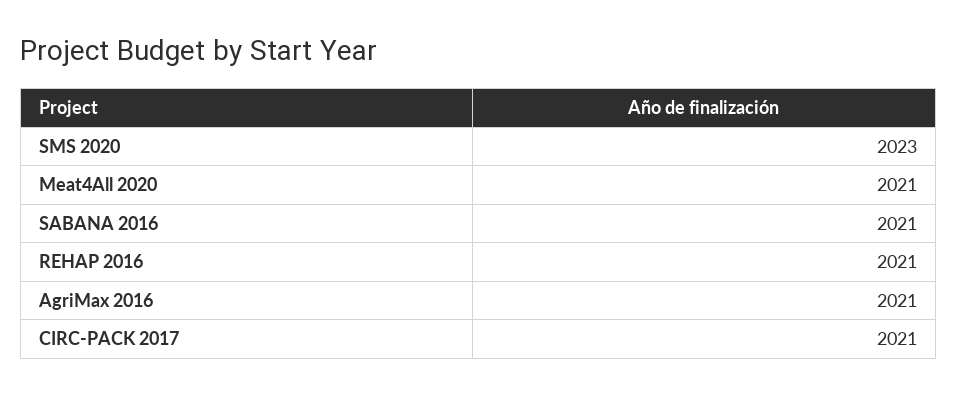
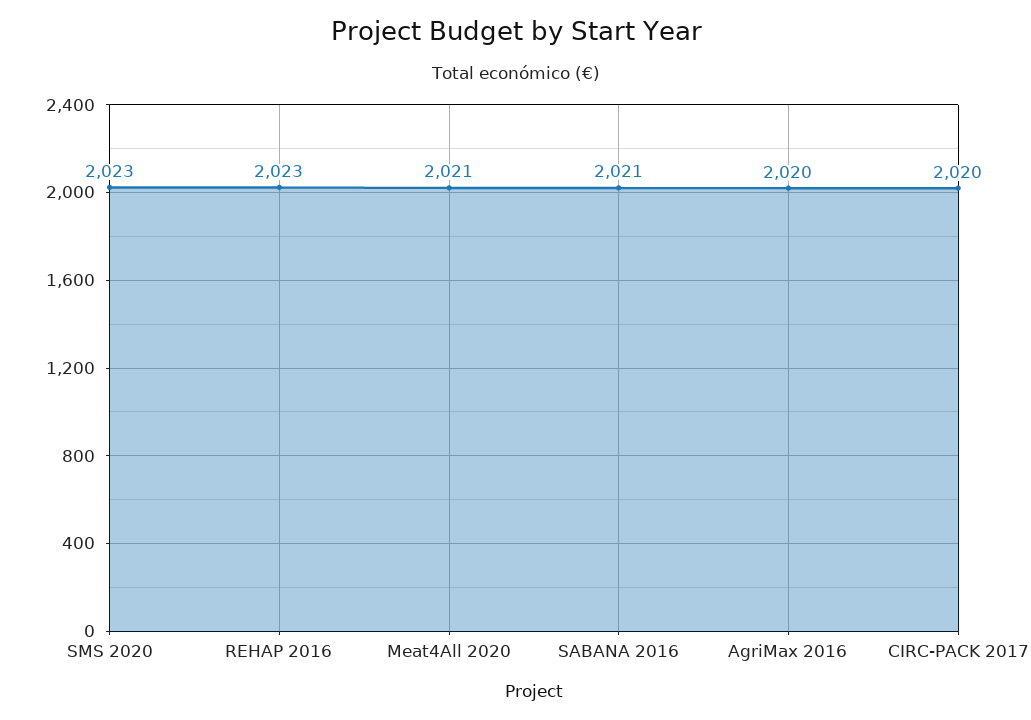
  {
    "SMS 2020": 2023,
    "Meat4All 2020": 2021,
    "SABANA 2016": 2021,
-   "REHAP 2016": 2021,
+   "REHAP 2016": 2023,
-   "AgriMax 2016": 2021,
+   "AgriMax 2016": 2020,
-   "CIRC-PACK 2017": 2021
+   "CIRC-PACK 2017": 2020
  }

